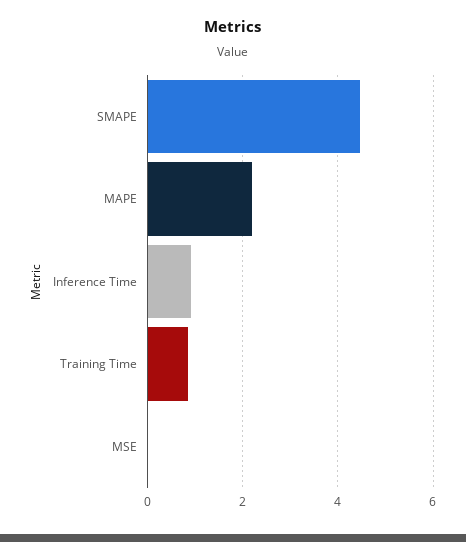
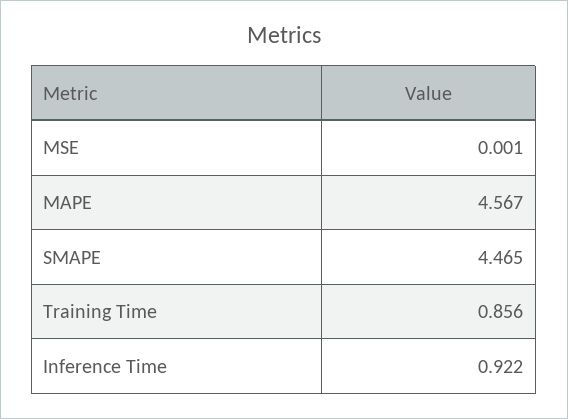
  {
    "SMAPE": 4.465,
-   "MAPE": 2.2,
+   "MAPE": 4.567,
    "Inference Time": 0.922,
    "Training Time": 0.856,
    "MSE": 0.001
  }

